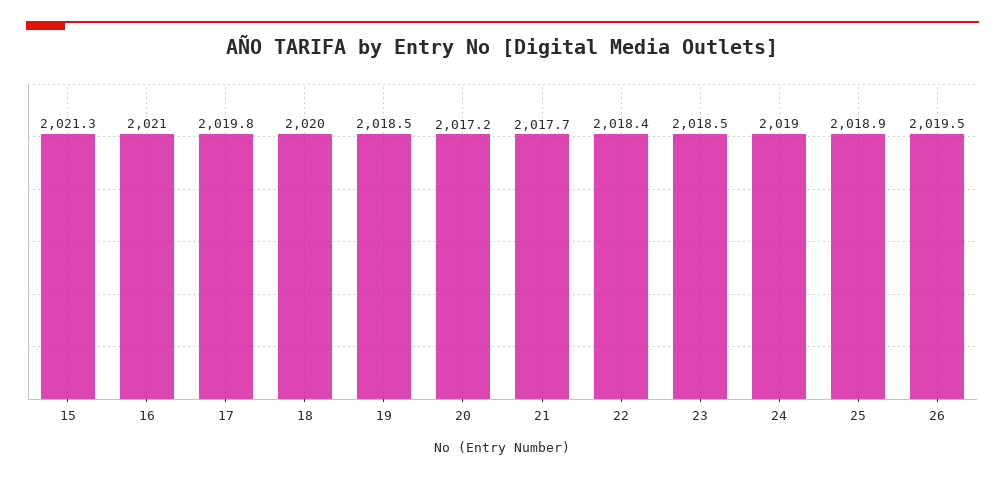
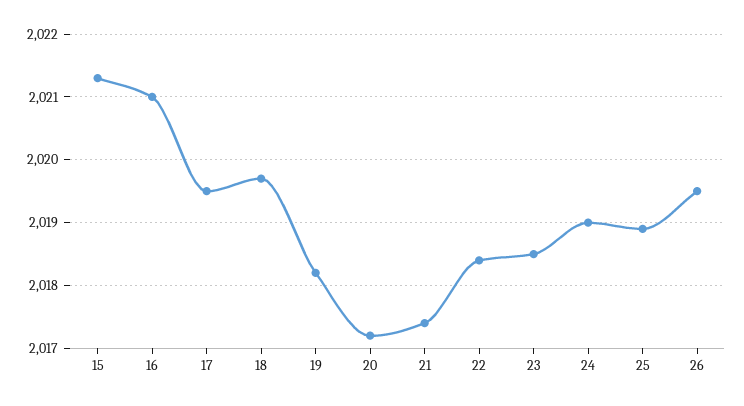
  {
    "15": 2021.3,
    "16": 2021,
-   "17": 2019.8,
+   "17": 2019.5,
-   "18": 2020,
+   "18": 2019.7,
-   "19": 2018.5,
+   "19": 2018.2,
    "20": 2017.2,
-   "21": 2017.7,
+   "21": 2017.4,
    "22": 2018.4,
    "23": 2018.5,
    "24": 2019,
    "25": 2018.9,
    "26": 2019.5
  }

